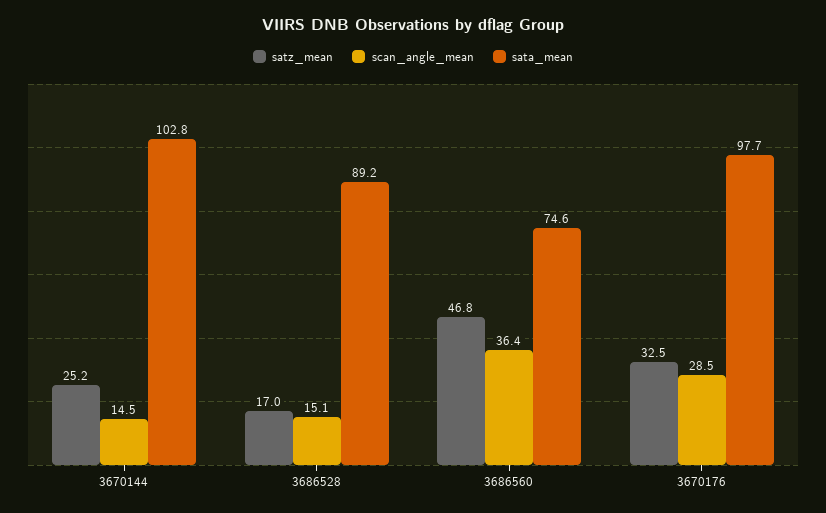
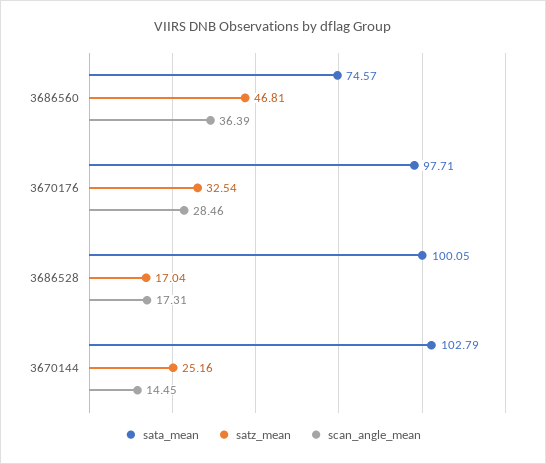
  {
    "satz_mean": {
      "3670144": 25.16,
      "3686528": 17.04,
      "3686560": 46.81,
      "3670176": 32.54
    },
    "scan_angle_mean": {
      "3670144": 14.45,
-     "3686528": 15.1,
+     "3686528": 17.31,
      "3686560": 36.39,
      "3670176": 28.46
    },
    "sata_mean": {
      "3670144": 102.79,
-     "3686528": 89.2,
+     "3686528": 100.05,
      "3686560": 74.57,
      "3670176": 97.71
    }
  }

